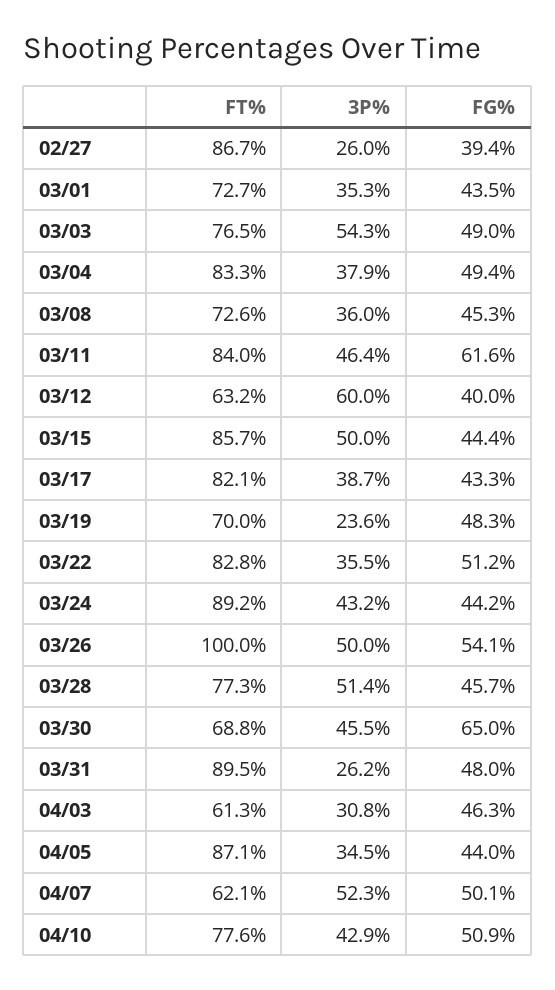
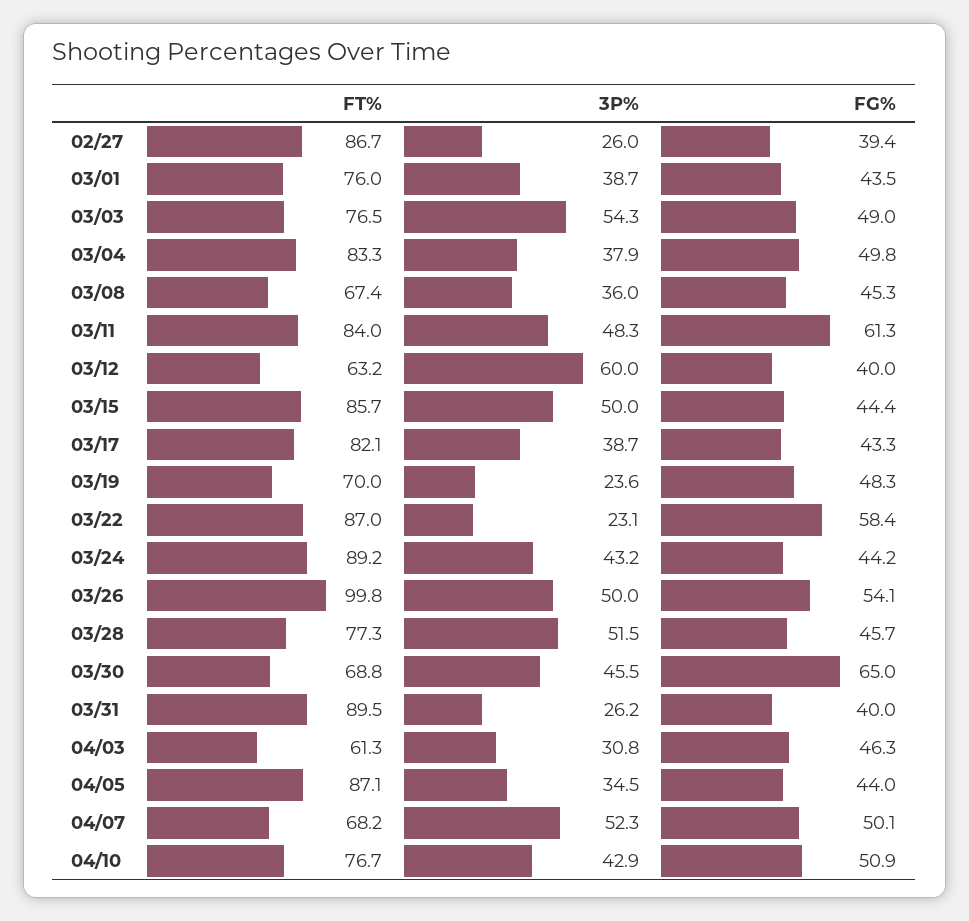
  {
    "FT%": {
      "02/27": 86.7,
-     "03/01": 72.7,
+     "03/01": 76,
      "03/03": 76.5,
      "03/04": 83.3,
-     "03/08": 72.6,
+     "03/08": 67.4,
      "03/11": 84,
      "03/12": 63.2,
      "03/15": 85.7,
      "03/17": 82.1,
      "03/19": 70,
-     "03/22": 82.8,
+     "03/22": 87,
      "03/24": 89.2,
-     "03/26": 100,
+     "03/26": 99.8,
      "03/28": 77.3,
      "03/30": 68.8,
      "03/31": 89.5,
      "04/03": 61.3,
      "04/05": 87.1,
-     "04/07": 62.1,
+     "04/07": 68.2,
-     "04/10": 77.6
+     "04/10": 76.7
    },
    "3P%": {
      "02/27": 26,
-     "03/01": 35.3,
+     "03/01": 38.7,
      "03/03": 54.3,
      "03/04": 37.9,
      "03/08": 36,
-     "03/11": 46.4,
+     "03/11": 48.3,
      "03/12": 60,
      "03/15": 50,
      "03/17": 38.7,
      "03/19": 23.6,
-     "03/22": 35.5,
+     "03/22": 23.1,
      "03/24": 43.2,
      "03/26": 50,
-     "03/28": 51.4,
+     "03/28": 51.5,
      "03/30": 45.5,
      "03/31": 26.2,
      "04/03": 30.8,
      "04/05": 34.5,
      "04/07": 52.3,
      "04/10": 42.9
    },
    "FG%": {
      "02/27": 39.4,
      "03/01": 43.5,
      "03/03": 49,
-     "03/04": 49.4,
+     "03/04": 49.8,
      "03/08": 45.3,
-     "03/11": 61.6,
+     "03/11": 61.3,
      "03/12": 40,
      "03/15": 44.4,
      "03/17": 43.3,
      "03/19": 48.3,
-     "03/22": 51.2,
+     "03/22": 58.4,
      "03/24": 44.2,
      "03/26": 54.1,
      "03/28": 45.7,
      "03/30": 65,
-     "03/31": 48,
+     "03/31": 40,
      "04/03": 46.3,
      "04/05": 44,
      "04/07": 50.1,
      "04/10": 50.9
    }
  }

